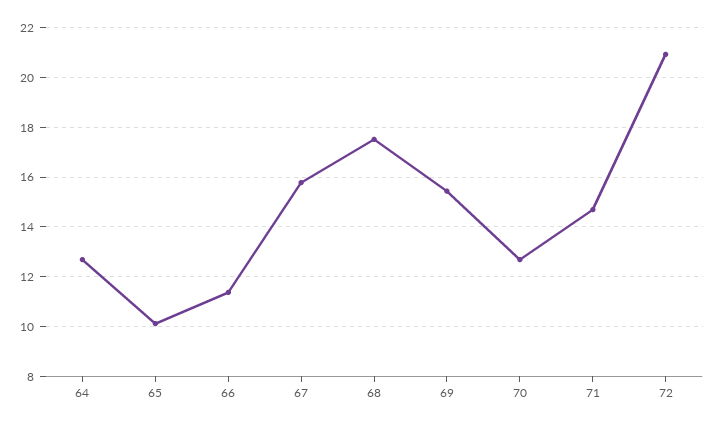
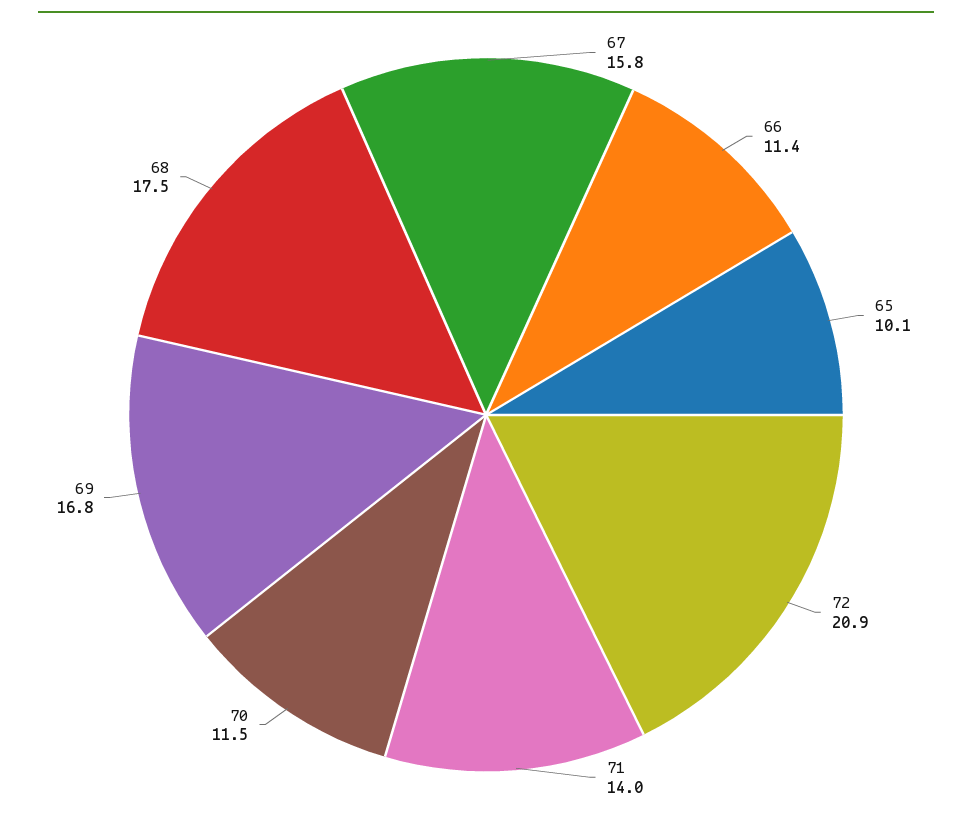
  {
-   "64": 12.75,
    "65": 10.1,
    "66": 11.4,
    "67": 15.8,
    "68": 17.5,
-   "69": 15.5,
+   "69": 16.8,
-   "70": 12.75,
+   "70": 11.5,
-   "71": 14.75,
+   "71": 14,
    "72": 20.9
  }

